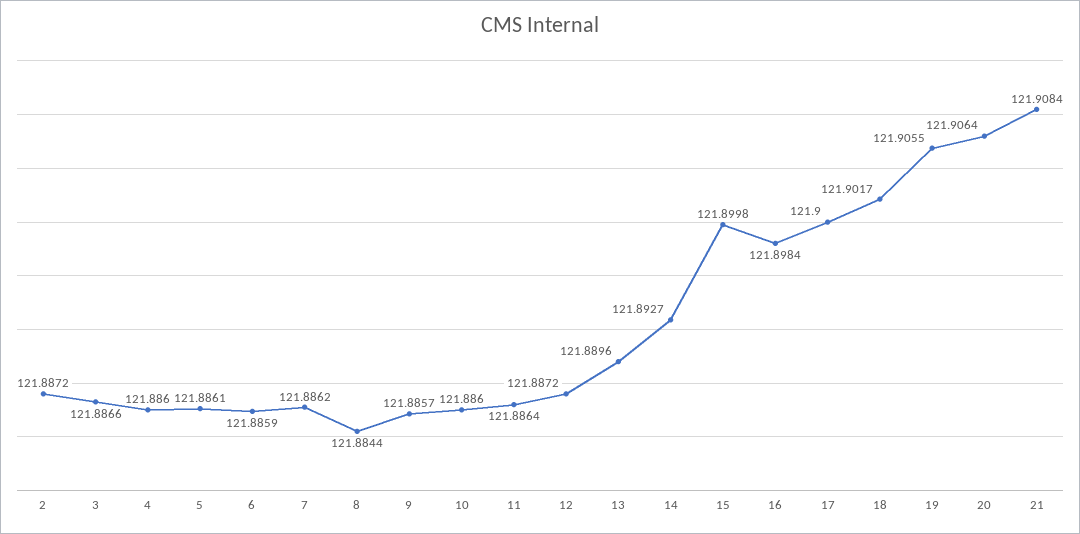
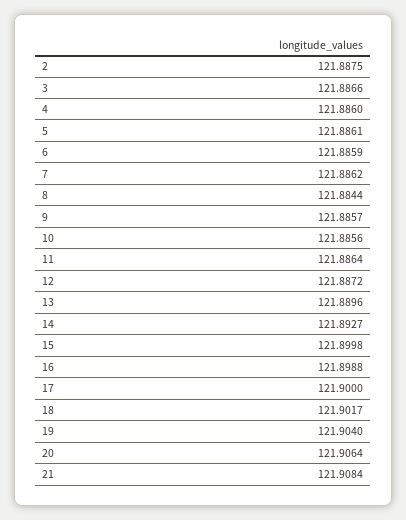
  {
-   "2": 121.8872,
+   "2": 121.8875,
    "3": 121.8866,
    "4": 121.886,
    "5": 121.8861,
    "6": 121.8859,
    "7": 121.8862,
    "8": 121.8844,
    "9": 121.8857,
-   "10": 121.886,
+   "10": 121.8856,
    "11": 121.8864,
    "12": 121.8872,
    "13": 121.8896,
    "14": 121.8927,
    "15": 121.8998,
-   "16": 121.8984,
+   "16": 121.8988,
    "17": 121.9,
    "18": 121.9017,
-   "19": 121.9055,
+   "19": 121.904,
    "20": 121.9064,
    "21": 121.9084
  }

